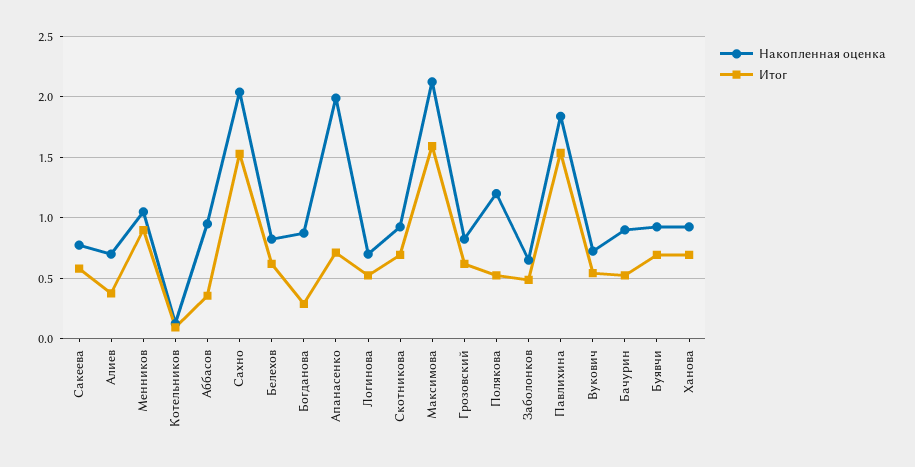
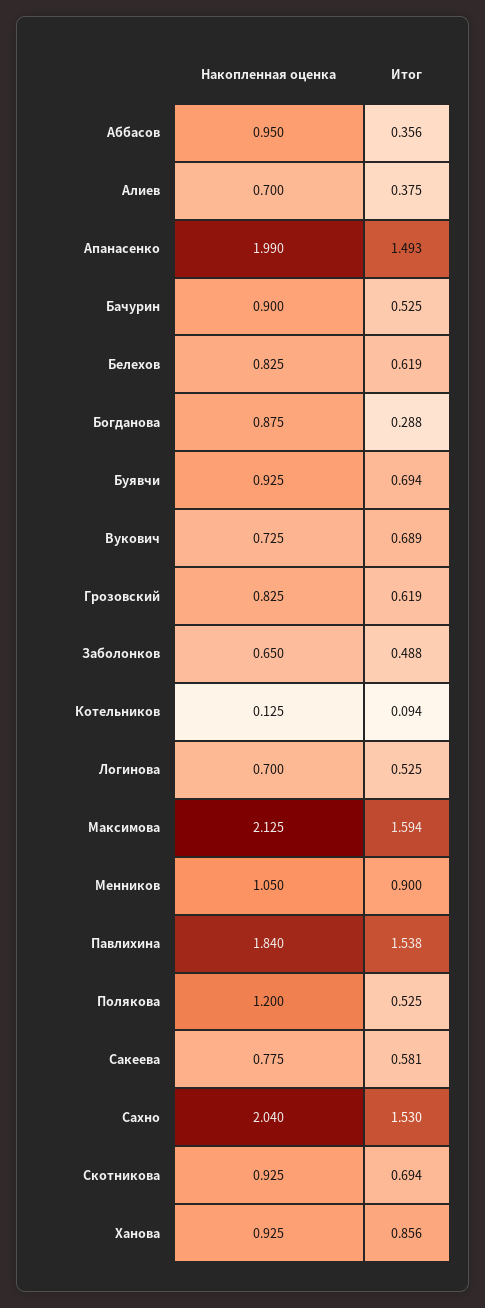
  {
    "Накопленная оценка": {
      "Сакеева": 0.775,
      "Алиев": 0.7,
      "Менников": 1.05,
      "Котельников": 0.125,
      "Аббасов": 0.95,
      "Сахно": 2.04,
      "Белехов": 0.825,
      "Богданова": 0.875,
      "Апанасенко": 1.99,
      "Логинова": 0.7,
      "Скотникова": 0.925,
      "Максимова": 2.125,
      "Грозовский": 0.825,
      "Полякова": 1.2,
      "Заболонков": 0.65,
      "Павлихина": 1.84,
      "Вукович": 0.725,
      "Бачурин": 0.9,
      "Буявчи": 0.925,
      "Ханова": 0.925
    },
    "Итог": {
      "Сакеева": 0.581,
      "Алиев": 0.375,
      "Менников": 0.9,
      "Котельников": 0.094,
      "Аббасов": 0.356,
      "Сахно": 1.53,
      "Белехов": 0.619,
      "Богданова": 0.288,
-     "Апанасенко": 0.7,
+     "Апанасенко": 1.493,
      "Логинова": 0.525,
      "Скотникова": 0.694,
      "Максимова": 1.594,
      "Грозовский": 0.619,
      "Полякова": 0.525,
      "Заболонков": 0.488,
      "Павлихина": 1.538,
-     "Вукович": 0.55,
+     "Вукович": 0.689,
      "Бачурин": 0.525,
      "Буявчи": 0.694,
-     "Ханова": 0.7
+     "Ханова": 0.856
    }
  }

